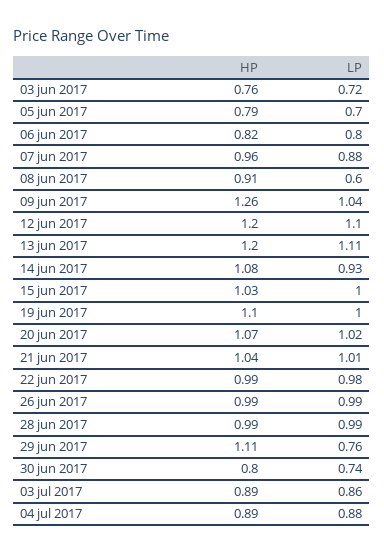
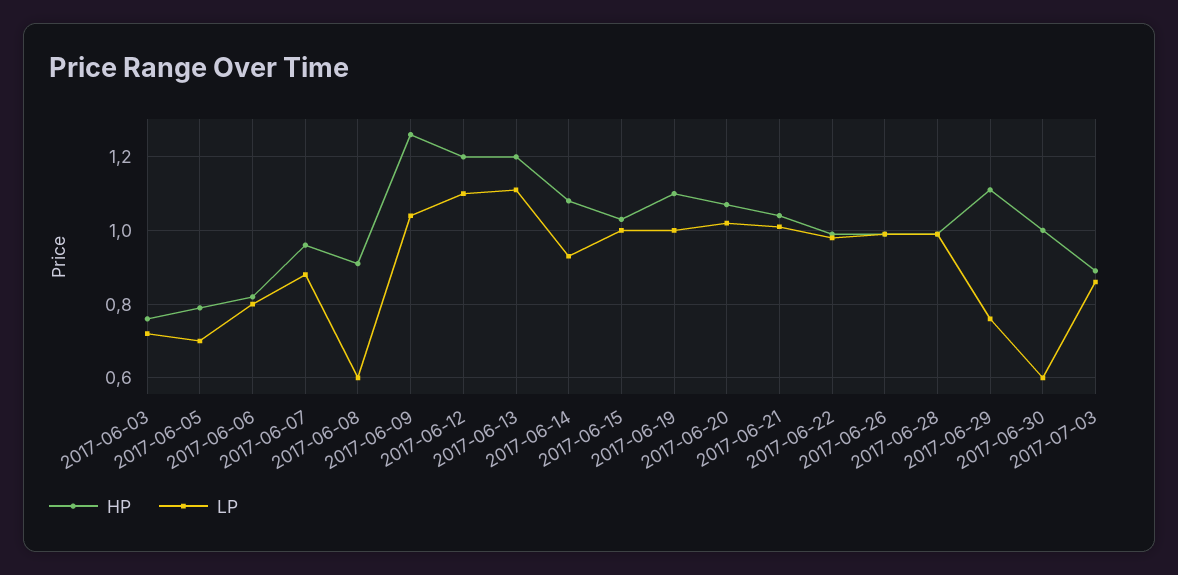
  {
    "HP": {
      "03 jun 2017": 0.76,
      "05 jun 2017": 0.79,
      "06 jun 2017": 0.82,
      "07 jun 2017": 0.96,
      "08 jun 2017": 0.91,
      "09 jun 2017": 1.26,
      "12 jun 2017": 1.2,
      "13 jun 2017": 1.2,
      "14 jun 2017": 1.08,
      "15 jun 2017": 1.03,
      "19 jun 2017": 1.1,
      "20 jun 2017": 1.07,
      "21 jun 2017": 1.04,
      "22 jun 2017": 0.99,
      "26 jun 2017": 0.99,
      "28 jun 2017": 0.99,
      "29 jun 2017": 1.11,
-     "30 jun 2017": 0.8,
+     "30 jun 2017": 1,
-     "03 jul 2017": 0.89,
+     "03 jul 2017": 0.89
-     "04 jul 2017": 0.89
    },
    "LP": {
      "03 jun 2017": 0.72,
      "05 jun 2017": 0.7,
      "06 jun 2017": 0.8,
      "07 jun 2017": 0.88,
      "08 jun 2017": 0.6,
      "09 jun 2017": 1.04,
      "12 jun 2017": 1.1,
      "13 jun 2017": 1.11,
      "14 jun 2017": 0.93,
      "15 jun 2017": 1,
      "19 jun 2017": 1,
      "20 jun 2017": 1.02,
      "21 jun 2017": 1.01,
      "22 jun 2017": 0.98,
      "26 jun 2017": 0.99,
      "28 jun 2017": 0.99,
      "29 jun 2017": 0.76,
-     "30 jun 2017": 0.74,
+     "30 jun 2017": 0.6,
-     "03 jul 2017": 0.86,
+     "03 jul 2017": 0.86
-     "04 jul 2017": 0.88
    }
  }

